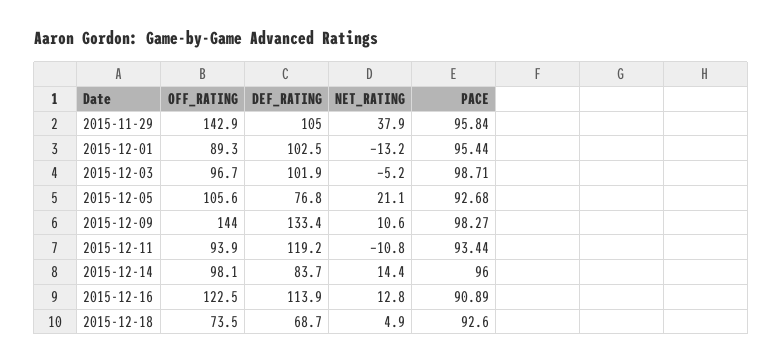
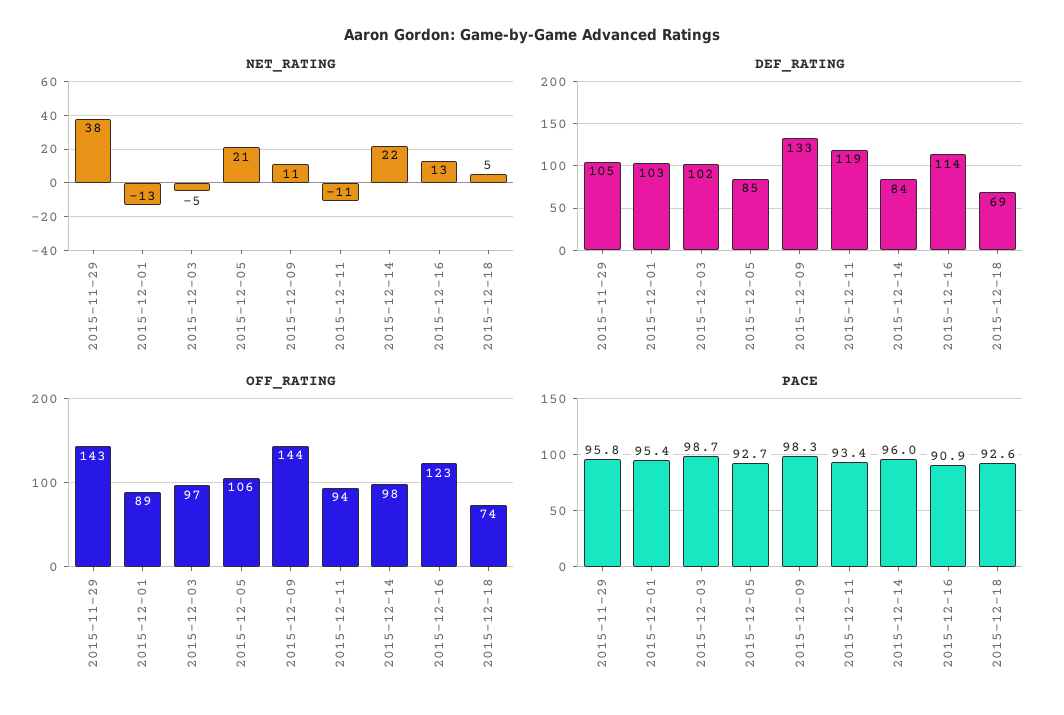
  {
    "OFF_RATING": {
      "2015-11-29": 142.9,
      "2015-12-01": 89.3,
      "2015-12-03": 96.7,
      "2015-12-05": 105.6,
      "2015-12-09": 144,
      "2015-12-11": 93.9,
      "2015-12-14": 98.1,
      "2015-12-16": 122.5,
      "2015-12-18": 73.5
    },
    "DEF_RATING": {
      "2015-11-29": 105,
      "2015-12-01": 102.5,
      "2015-12-03": 101.9,
-     "2015-12-05": 76.8,
+     "2015-12-05": 85,
      "2015-12-09": 133.4,
      "2015-12-11": 119.2,
      "2015-12-14": 83.7,
      "2015-12-16": 113.9,
      "2015-12-18": 68.7
    },
    "NET_RATING": {
      "2015-11-29": 37.9,
      "2015-12-01": -13.2,
      "2015-12-03": -5.2,
      "2015-12-05": 21.1,
      "2015-12-09": 10.6,
      "2015-12-11": -10.8,
-     "2015-12-14": 14.4,
+     "2015-12-14": 22,
      "2015-12-16": 12.8,
      "2015-12-18": 4.9
    },
    "PACE": {
      "2015-11-29": 95.84,
      "2015-12-01": 95.44,
      "2015-12-03": 98.71,
      "2015-12-05": 92.68,
      "2015-12-09": 98.27,
      "2015-12-11": 93.44,
      "2015-12-14": 96,
      "2015-12-16": 90.89,
      "2015-12-18": 92.6
    }
  }

